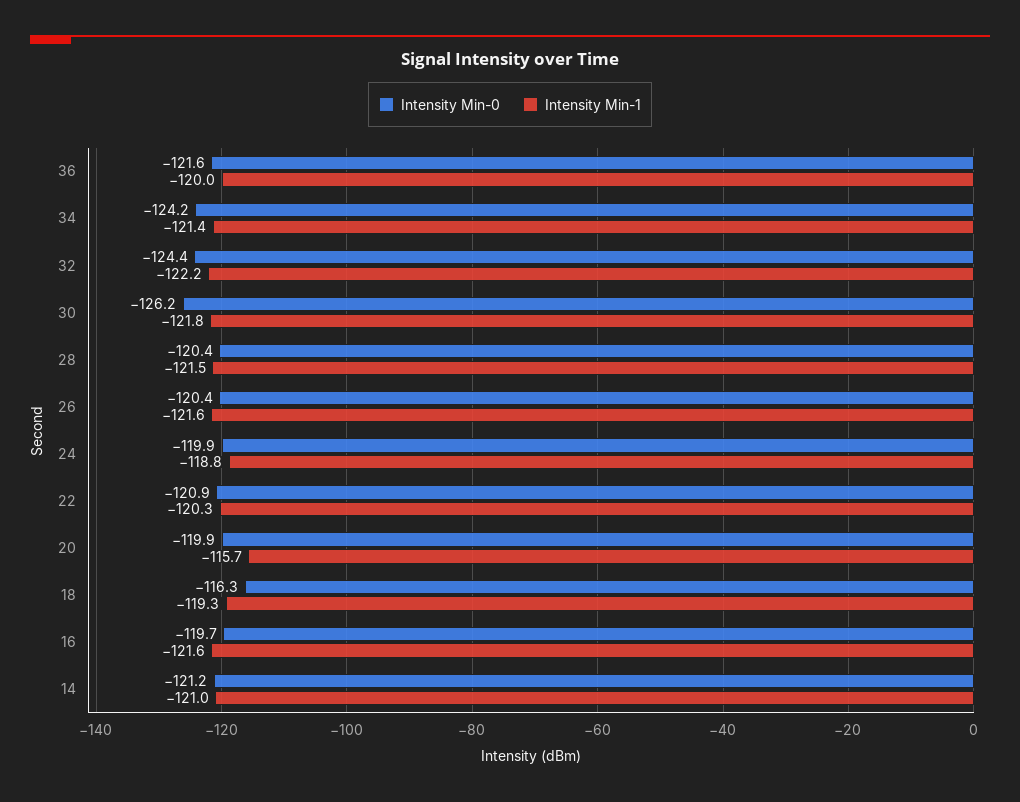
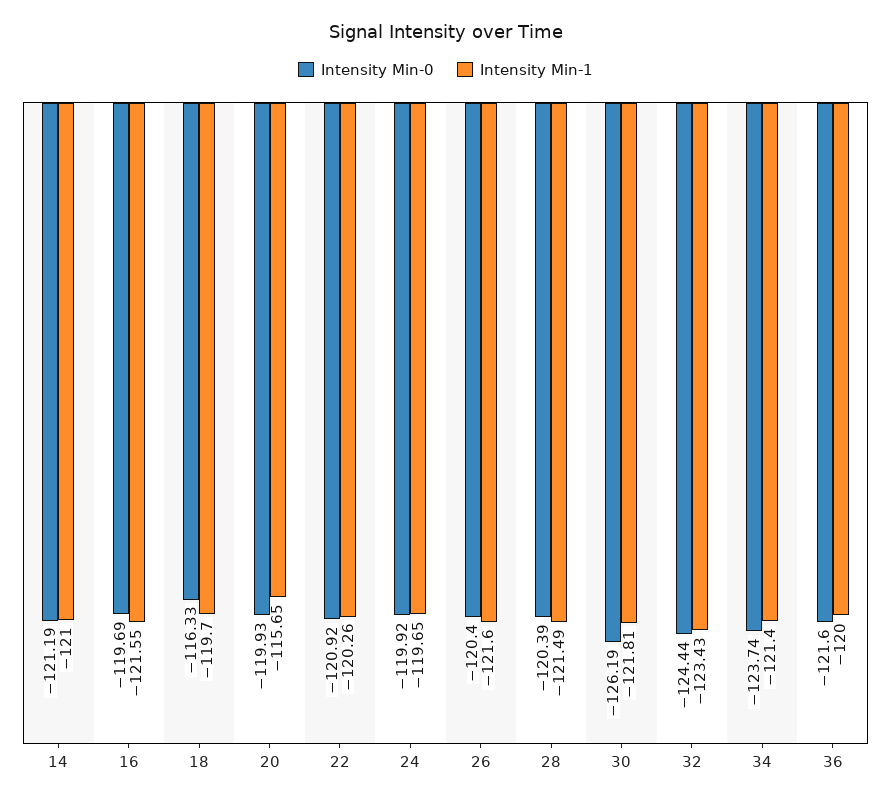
  {
    "Intensity Min-0": {
      "36": -121.6,
-     "34": -124.2,
+     "34": -123.74,
      "32": -124.44,
      "30": -126.19,
      "28": -120.39,
      "26": -120.4,
      "24": -119.92,
      "22": -120.92,
      "20": -119.93,
      "18": -116.33,
      "16": -119.69,
      "14": -121.19
    },
    "Intensity Min-1": {
      "36": -120,
      "34": -121.4,
-     "32": -122.2,
+     "32": -123.43,
      "30": -121.81,
      "28": -121.49,
      "26": -121.6,
-     "24": -118.8,
+     "24": -119.65,
      "22": -120.26,
      "20": -115.65,
-     "18": -119.3,
+     "18": -119.7,
      "16": -121.55,
      "14": -121
    }
  }

